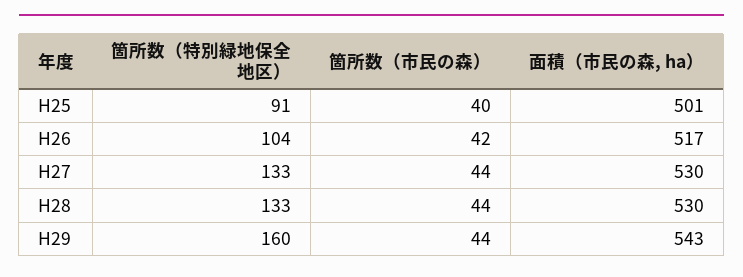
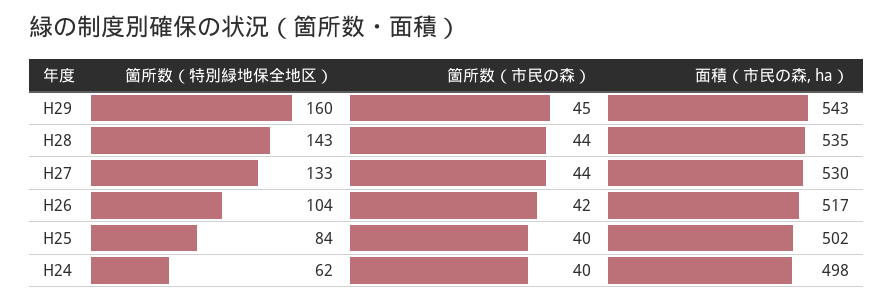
  {
    "箇所数（特別緑地保全地区）": {
-     "H25": 91,
+     "H25": 84,
      "H26": 104,
      "H27": 133,
-     "H28": 133,
+     "H28": 143,
-     "H29": 160
+     "H29": 160,
+     "H24": 62
    },
    "箇所数（市民の森）": {
      "H25": 40,
      "H26": 42,
      "H27": 44,
      "H28": 44,
-     "H29": 44
+     "H29": 45,
+     "H24": 40
    },
    "面積（市民の森, ha）": {
-     "H25": 501,
+     "H25": 502,
      "H26": 517,
      "H27": 530,
-     "H28": 530,
+     "H28": 535,
-     "H29": 543
+     "H29": 543,
+     "H24": 498
    }
  }

